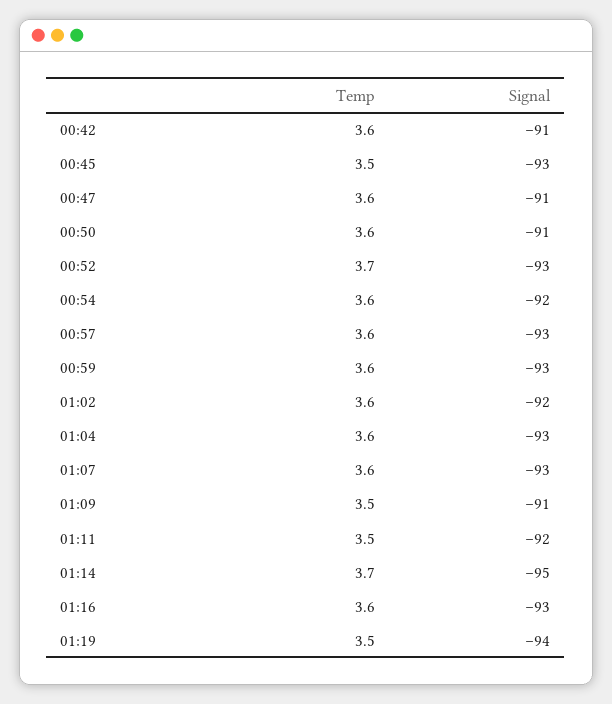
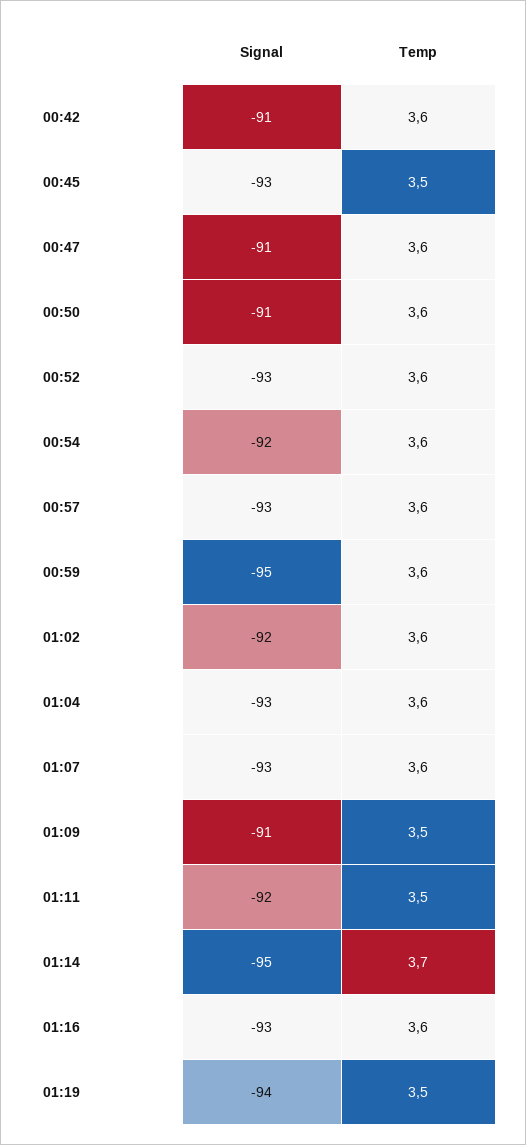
  {
    "Temp": {
      "00:42": 3.6,
      "00:45": 3.5,
      "00:47": 3.6,
      "00:50": 3.6,
-     "00:52": 3.7,
+     "00:52": 3.6,
      "00:54": 3.6,
      "00:57": 3.6,
      "00:59": 3.6,
      "01:02": 3.6,
      "01:04": 3.6,
      "01:07": 3.6,
      "01:09": 3.5,
      "01:11": 3.5,
      "01:14": 3.7,
      "01:16": 3.6,
      "01:19": 3.5
    },
    "Signal": {
      "00:42": -91,
      "00:45": -93,
      "00:47": -91,
      "00:50": -91,
      "00:52": -93,
      "00:54": -92,
      "00:57": -93,
-     "00:59": -93,
+     "00:59": -95,
      "01:02": -92,
      "01:04": -93,
      "01:07": -93,
      "01:09": -91,
      "01:11": -92,
      "01:14": -95,
      "01:16": -93,
      "01:19": -94
    }
  }

